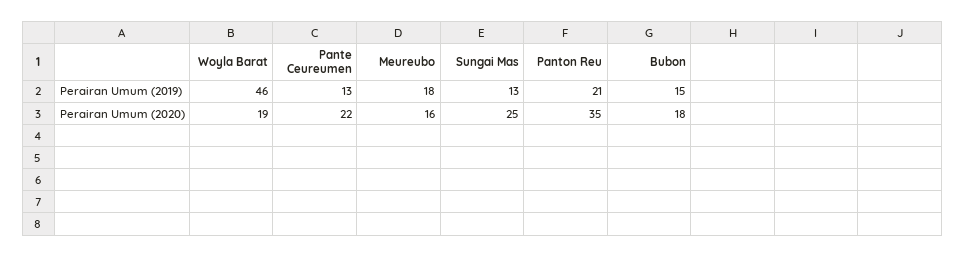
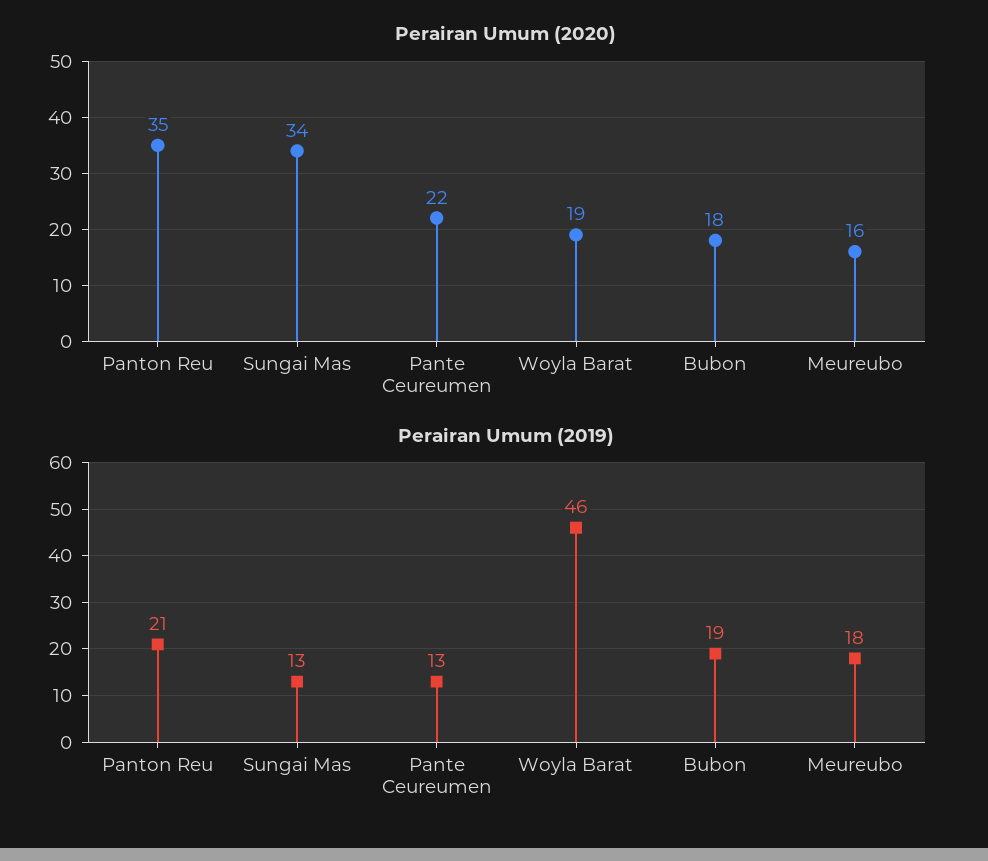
  {
    "Perairan Umum (2019)": {
      "Woyla Barat": 46,
      "Pante Ceureumen": 13,
      "Meureubo": 18,
      "Sungai Mas": 13,
      "Panton Reu": 21,
-     "Bubon": 15
+     "Bubon": 19
    },
    "Perairan Umum (2020)": {
      "Woyla Barat": 19,
      "Pante Ceureumen": 22,
      "Meureubo": 16,
-     "Sungai Mas": 25,
+     "Sungai Mas": 34,
      "Panton Reu": 35,
      "Bubon": 18
    }
  }

